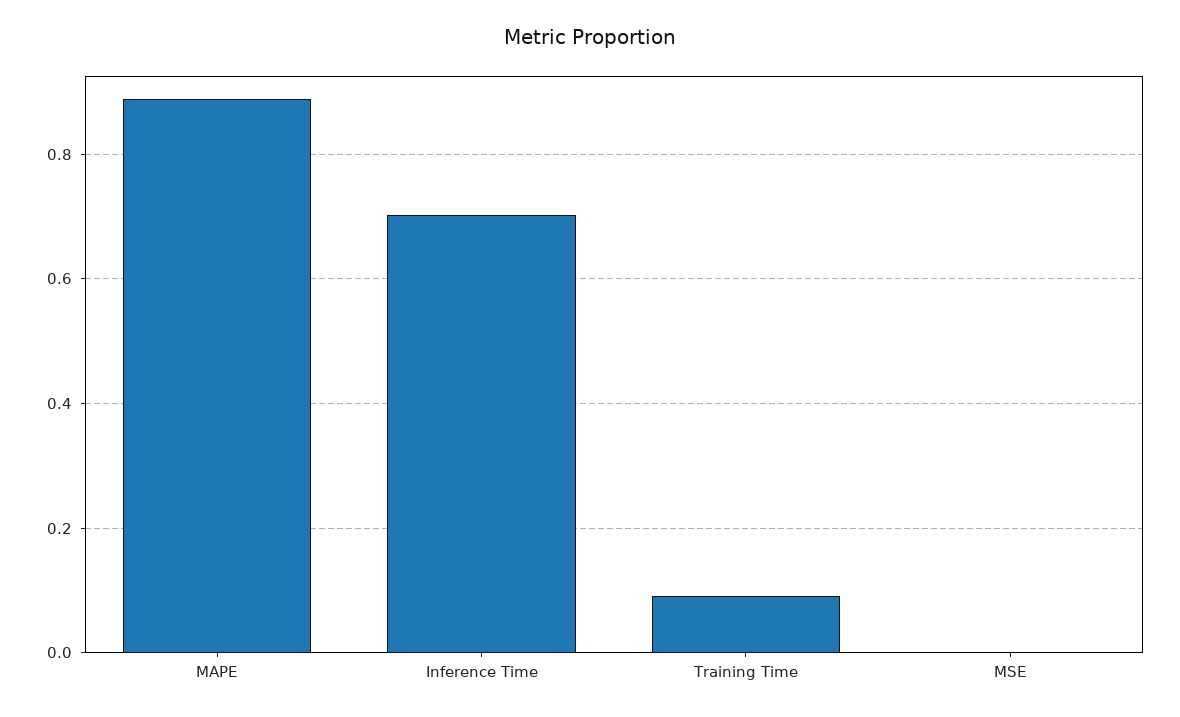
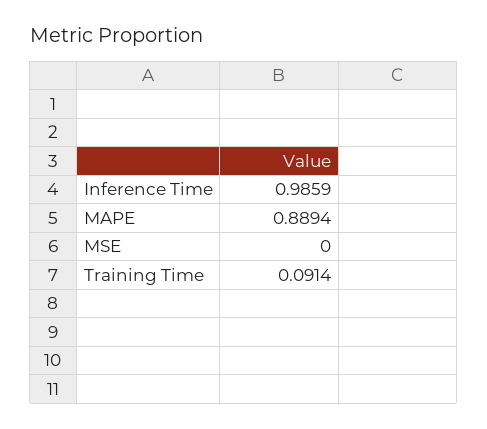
  {
    "MAPE": 0.8894,
-   "Inference Time": 0.7,
+   "Inference Time": 0.9859,
    "Training Time": 0.0914,
    "MSE": 0
  }

